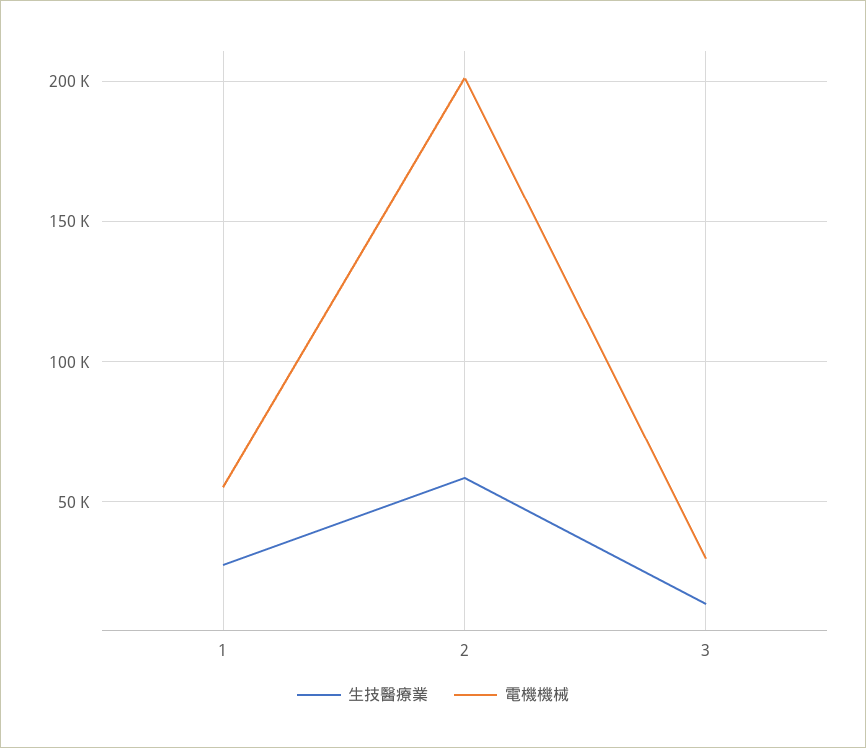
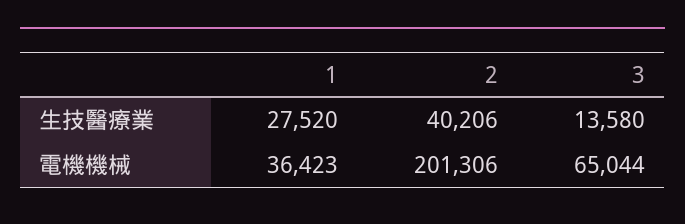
  {
    "生技醫療業": {
      "1": 27520,
-     "2": 60000,
+     "2": 40206,
      "3": 13580
    },
    "電機機械": {
-     "1": 55000,
+     "1": 36423,
      "2": 201306,
-     "3": 30000
+     "3": 65044
    }
  }

